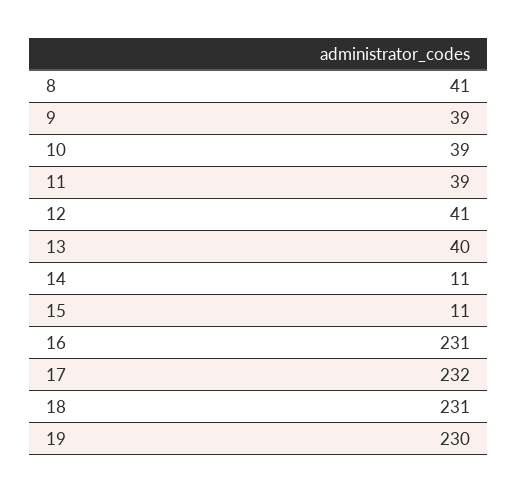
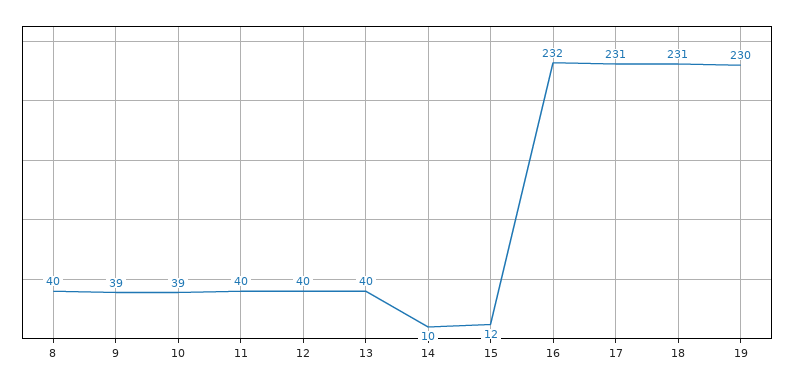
  {
-   "8": 41,
+   "8": 40,
    "9": 39,
    "10": 39,
-   "11": 39,
+   "11": 40,
-   "12": 41,
+   "12": 40,
    "13": 40,
-   "14": 11,
+   "14": 10,
-   "15": 11,
+   "15": 12,
-   "16": 231,
+   "16": 232,
-   "17": 232,
+   "17": 231,
    "18": 231,
    "19": 230
  }

